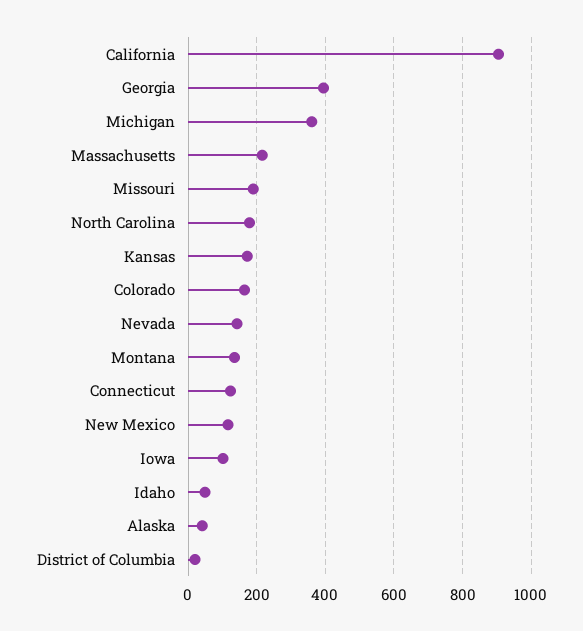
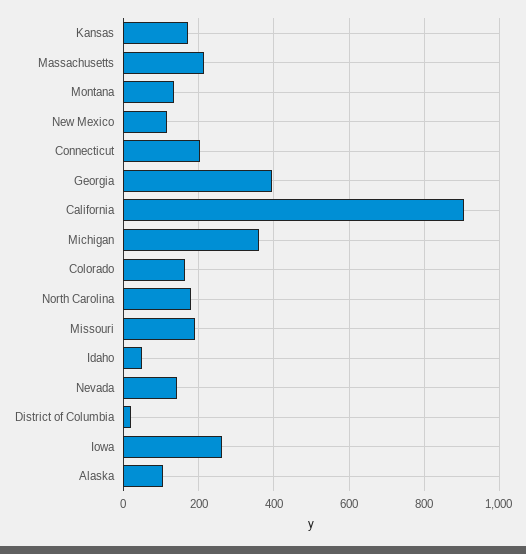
  {
    "California": 900,
    "Georgia": 400,
    "Michigan": 360,
    "Massachusetts": 220,
    "Missouri": 180,
    "North Carolina": 180,
    "Kansas": 180,
    "Colorado": 160,
    "Nevada": 140,
    "Montana": 140,
-   "Connecticut": 120,
+   "Connecticut": 200,
    "New Mexico": 120,
-   "Iowa": 100,
+   "Iowa": 260,
    "Idaho": 40,
-   "Alaska": 40,
+   "Alaska": 100,
    "District of Columbia": 20
  }

